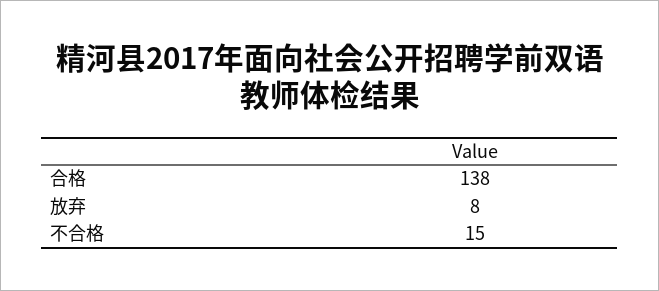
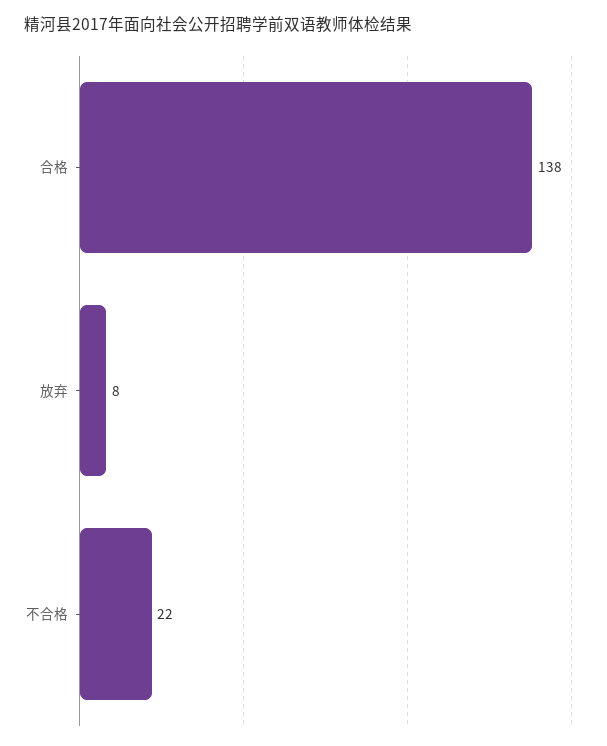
  {
    "合格": 138,
    "放弃": 8,
-   "不合格": 15
+   "不合格": 22
  }

